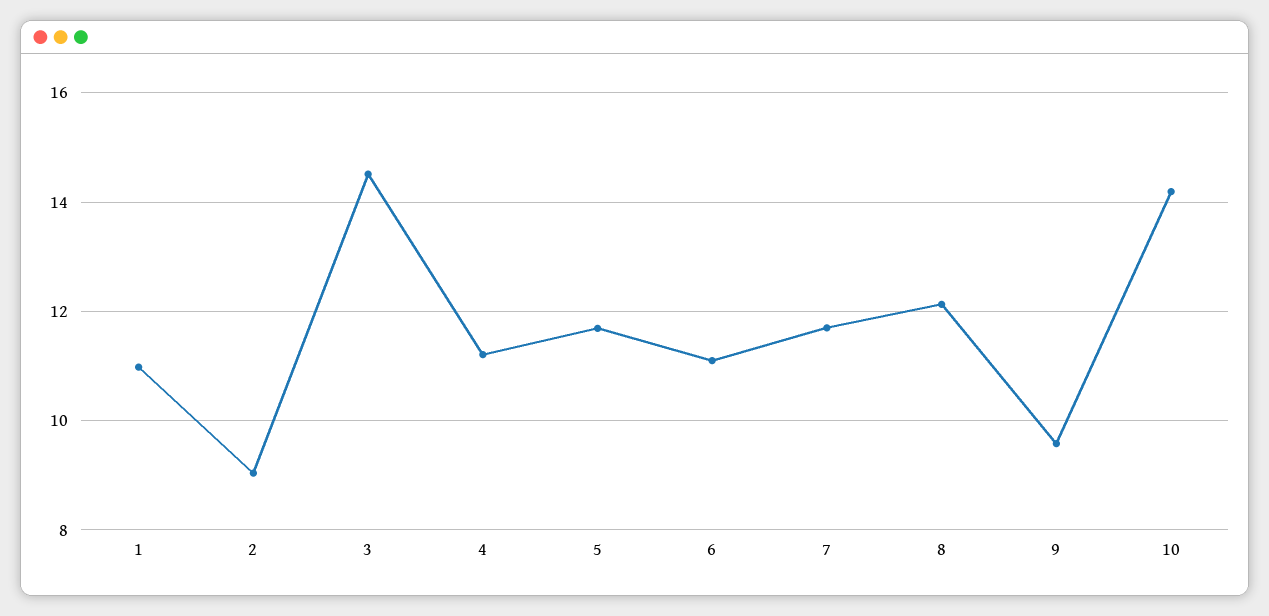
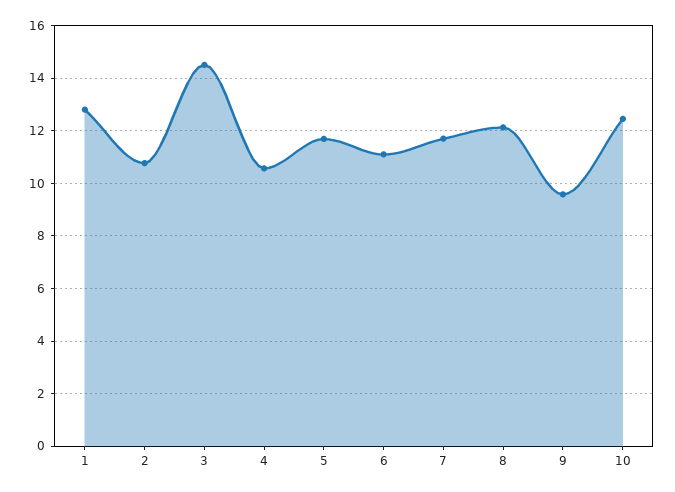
  {
-   "1": 11,
+   "1": 12.75,
-   "2": 9,
+   "2": 10.75,
    "3": 14.6,
-   "4": 11.2,
+   "4": 10.5,
    "5": 11.6,
    "6": 11.2,
    "7": 11.8,
    "8": 12.2,
    "9": 9.6,
-   "10": 14.2
+   "10": 12.5
  }

